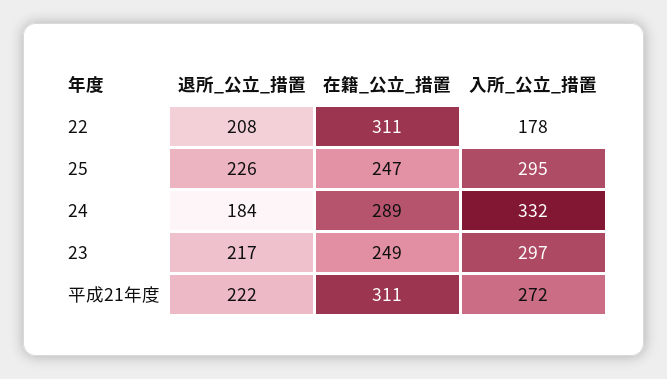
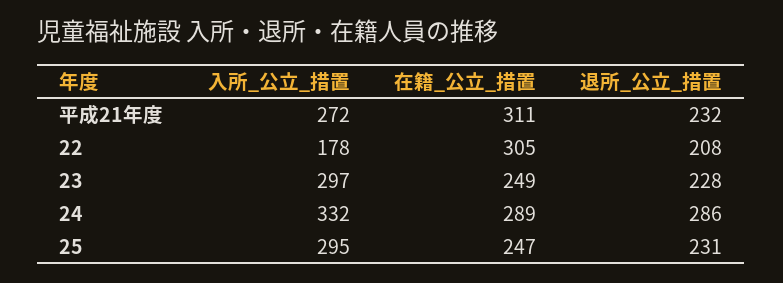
  {
    "退所_公立_措置": {
      "22": 208,
-     "25": 226,
+     "25": 231,
-     "24": 184,
+     "24": 286,
-     "23": 217,
+     "23": 228,
-     "平成21年度": 222
+     "平成21年度": 232
    },
    "在籍_公立_措置": {
-     "22": 311,
+     "22": 305,
      "25": 247,
      "24": 289,
      "23": 249,
      "平成21年度": 311
    },
    "入所_公立_措置": {
      "22": 178,
      "25": 295,
      "24": 332,
      "23": 297,
      "平成21年度": 272
    }
  }

